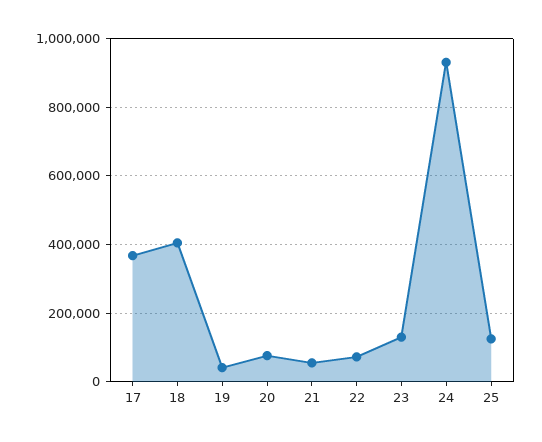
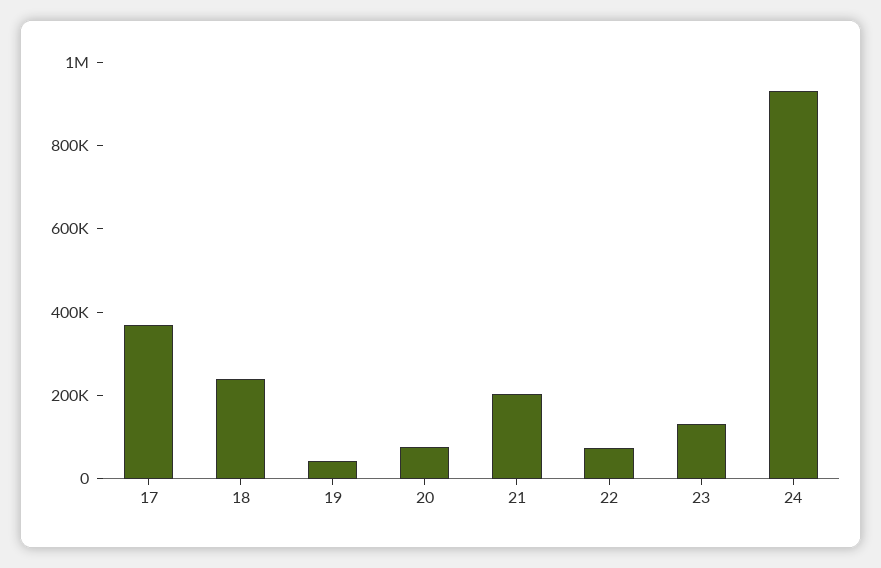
  {
    "17": 360000,
-   "18": 400000,
+   "18": 250000,
    "19": 40000,
    "20": 80000,
-   "21": 60000,
+   "21": 200000,
    "22": 80000,
    "23": 140000,
-   "24": 940000,
+   "24": 940000
-   "25": 120000
  }

